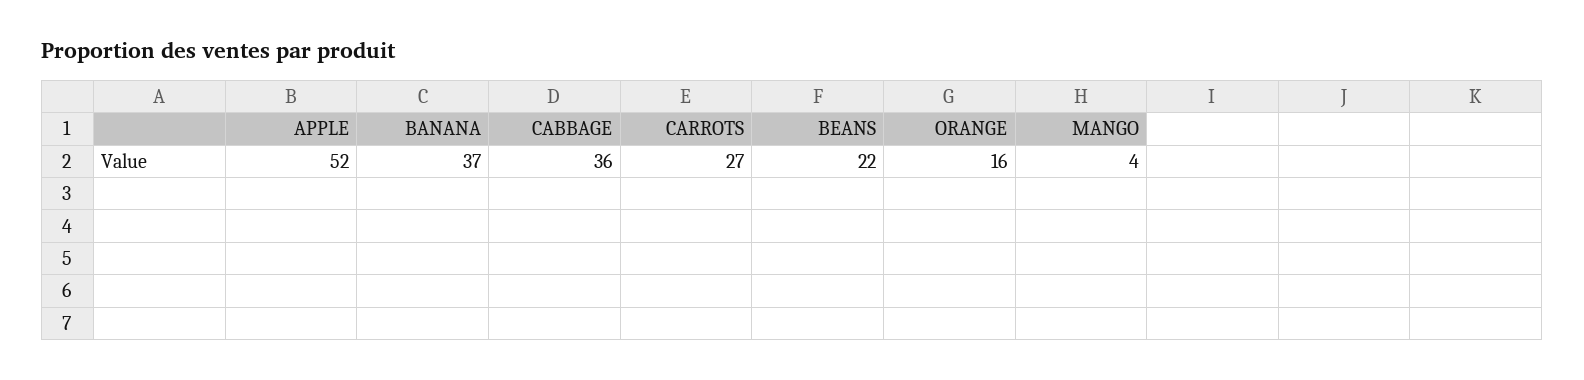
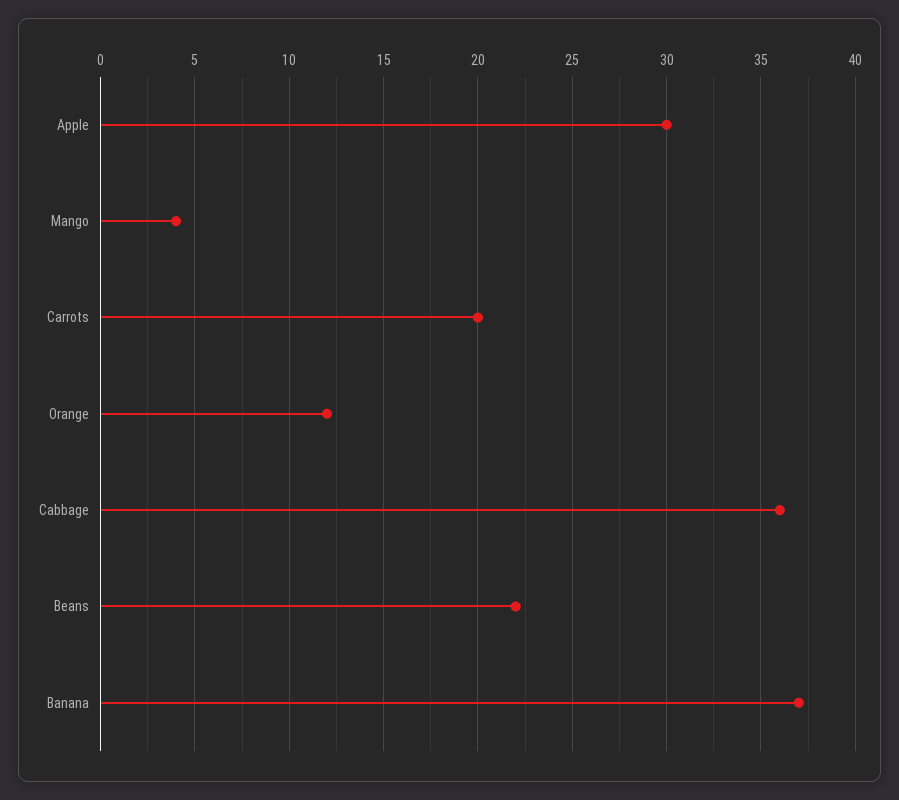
  {
-   "APPLE": 52,
+   "APPLE": 30,
    "BANANA": 37,
    "CABBAGE": 36,
-   "CARROTS": 27,
+   "CARROTS": 20,
    "BEANS": 22,
-   "ORANGE": 16,
+   "ORANGE": 12,
    "MANGO": 4
  }

